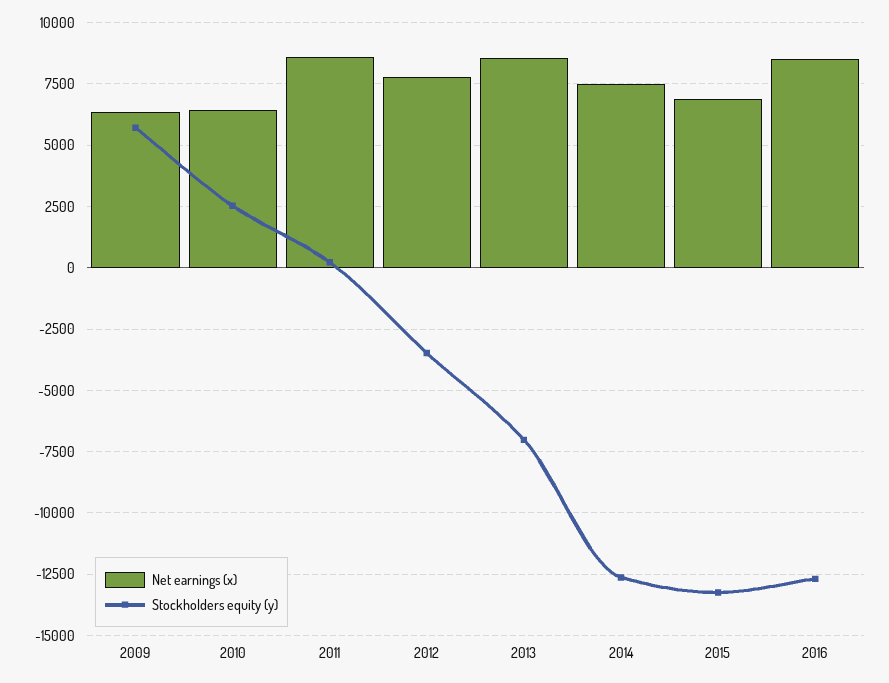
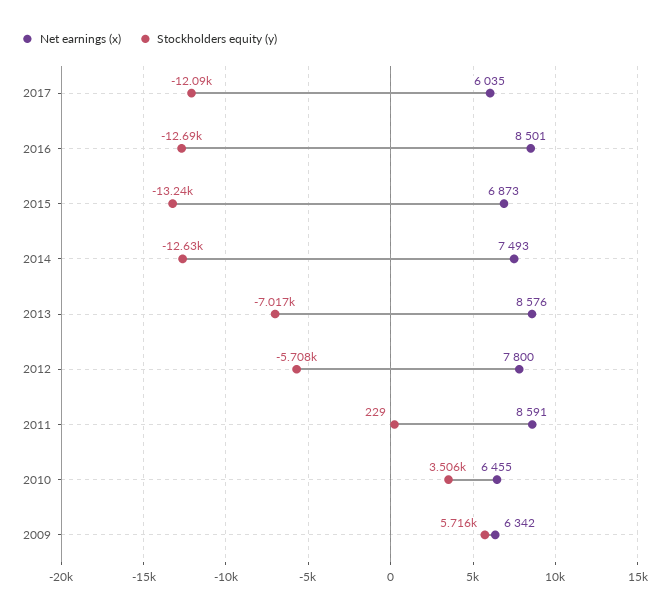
  {
    "Net earnings (x)": {
      "2009": 6342,
      "2010": 6455,
      "2011": 8591,
      "2012": 7800,
      "2013": 8576,
      "2014": 7493,
      "2015": 6873,
-     "2016": 8501
+     "2016": 8501,
+     "2017": 6035
    },
    "Stockholders equity (y)": {
      "2009": 5716,
-     "2010": 2500,
+     "2010": 3506,
      "2011": 229,
-     "2012": -3500,
+     "2012": -5708,
      "2013": -7017,
      "2014": -12630,
      "2015": -13240,
-     "2016": -12690
+     "2016": -12690,
+     "2017": -12090
    }
  }

